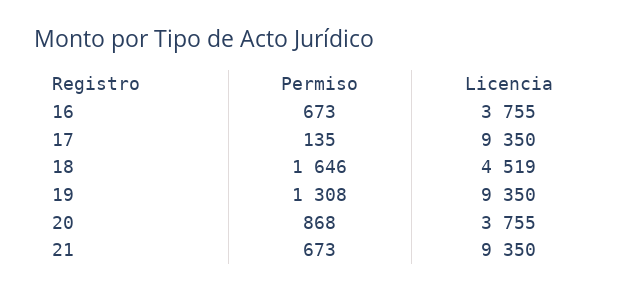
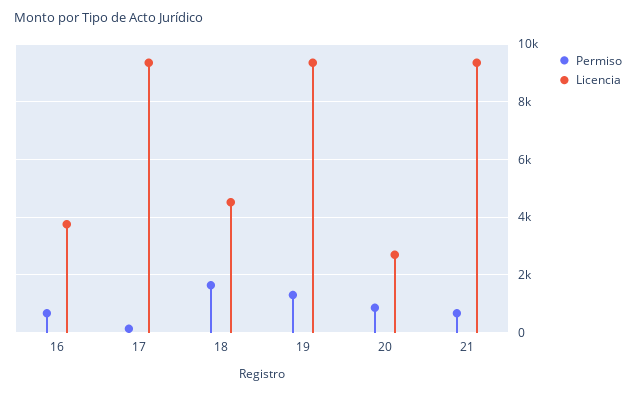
  {
    "Permiso": {
      "16": 673,
      "17": 135,
      "18": 1646,
      "19": 1308,
      "20": 868,
      "21": 673
    },
    "Licencia": {
      "16": 3755,
      "17": 9350,
      "18": 4519,
      "19": 9350,
-     "20": 3755,
+     "20": 2750,
      "21": 9350
    }
  }

